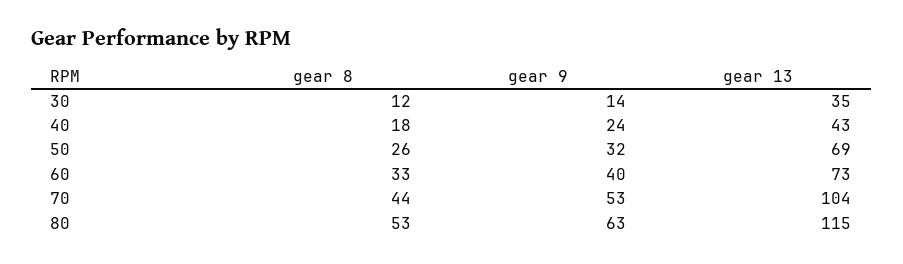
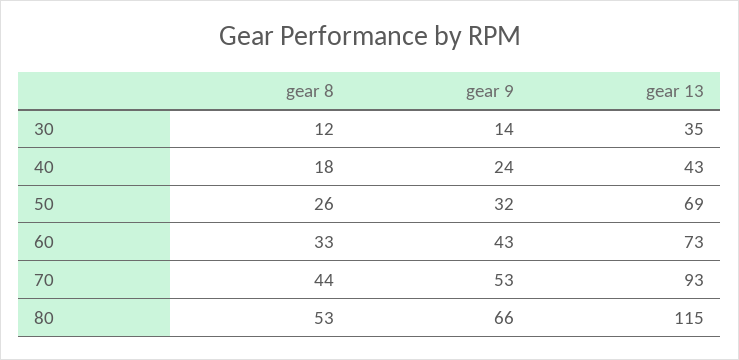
  {
    "gear 8": {
      "30": 12,
      "40": 18,
      "50": 26,
      "60": 33,
      "70": 44,
      "80": 53
    },
    "gear 9": {
      "30": 14,
      "40": 24,
      "50": 32,
-     "60": 40,
+     "60": 43,
      "70": 53,
-     "80": 63
+     "80": 66
    },
    "gear 13": {
      "30": 35,
      "40": 43,
      "50": 69,
      "60": 73,
-     "70": 104,
+     "70": 93,
      "80": 115
    }
  }

